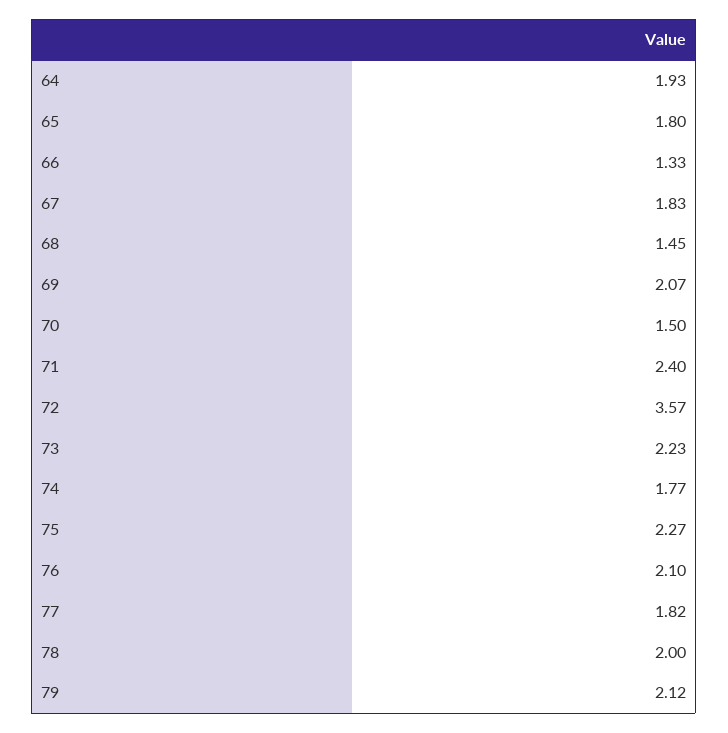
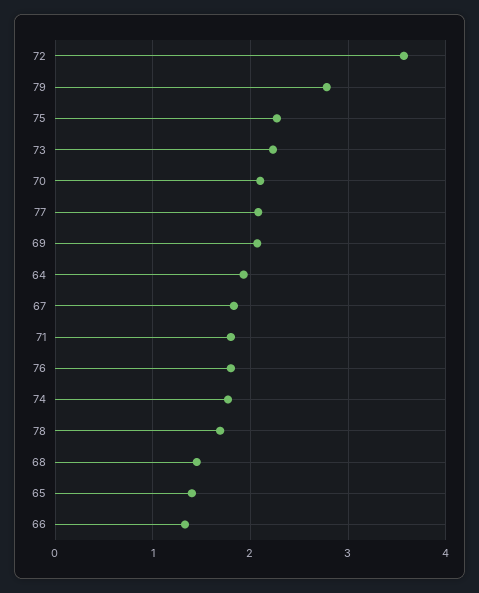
  {
    "64": 1.93,
-   "65": 1.8,
+   "65": 1.4,
    "66": 1.33,
    "67": 1.83,
    "68": 1.45,
    "69": 2.07,
-   "70": 1.5,
+   "70": 2.1,
-   "71": 2.4,
+   "71": 1.8,
    "72": 3.57,
    "73": 2.23,
    "74": 1.77,
    "75": 2.27,
-   "76": 2.1,
+   "76": 1.8,
-   "77": 1.82,
+   "77": 2.1,
-   "78": 2,
+   "78": 1.7,
-   "79": 2.12
+   "79": 2.8
  }

